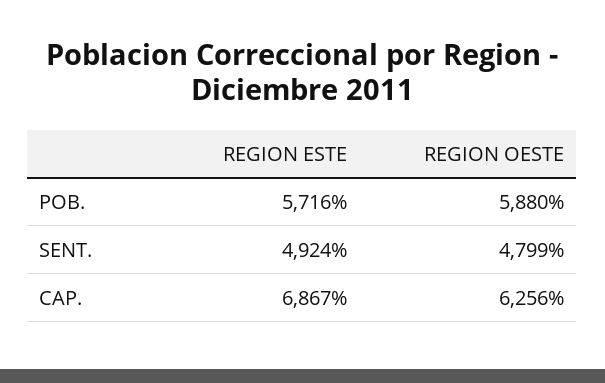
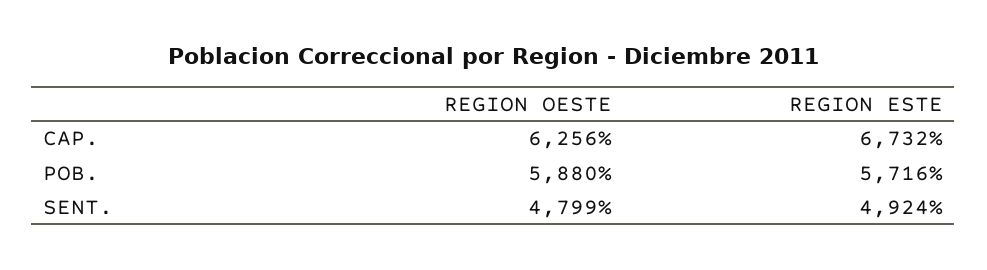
  {
    "REGION ESTE": {
      "POB.": 5716,
      "SENT.": 4924,
-     "CAP.": 6867
+     "CAP.": 6732
    },
    "REGION OESTE": {
      "POB.": 5880,
      "SENT.": 4799,
      "CAP.": 6256
    }
  }

